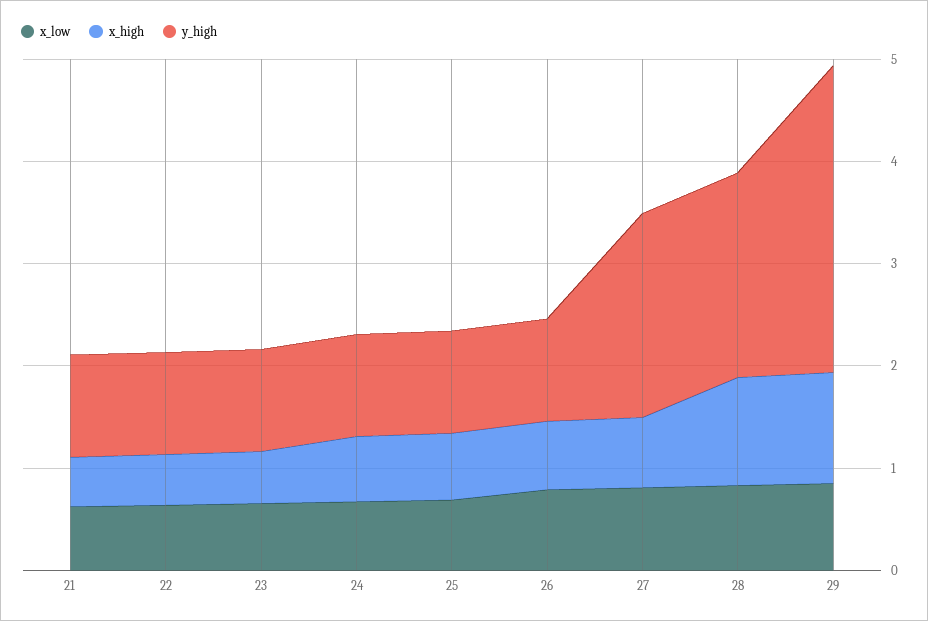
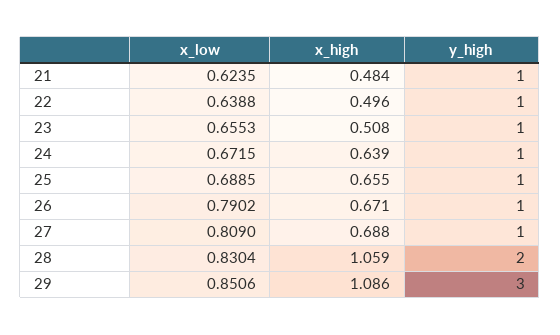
  {
    "x_low": {
      "21": 0.6235,
      "22": 0.6388,
      "23": 0.6553,
      "24": 0.6715,
      "25": 0.6885,
      "26": 0.7902,
      "27": 0.809,
      "28": 0.8304,
      "29": 0.8506
    },
    "x_high": {
      "21": 0.484,
      "22": 0.496,
      "23": 0.508,
      "24": 0.639,
      "25": 0.655,
      "26": 0.671,
      "27": 0.688,
      "28": 1.059,
      "29": 1.086
    },
    "y_high": {
      "21": 1,
      "22": 1,
      "23": 1,
      "24": 1,
      "25": 1,
      "26": 1,
-     "27": 2,
+     "27": 1,
      "28": 2,
      "29": 3
    }
  }

